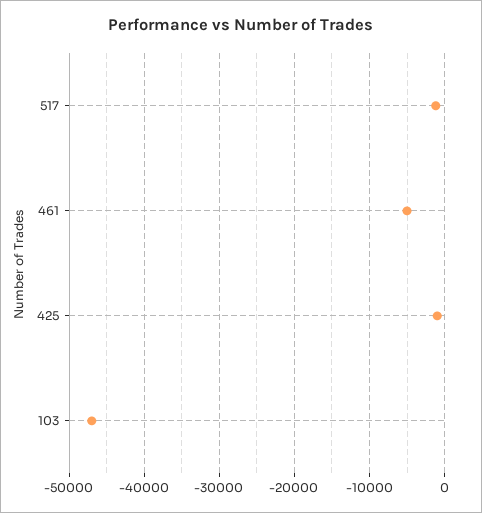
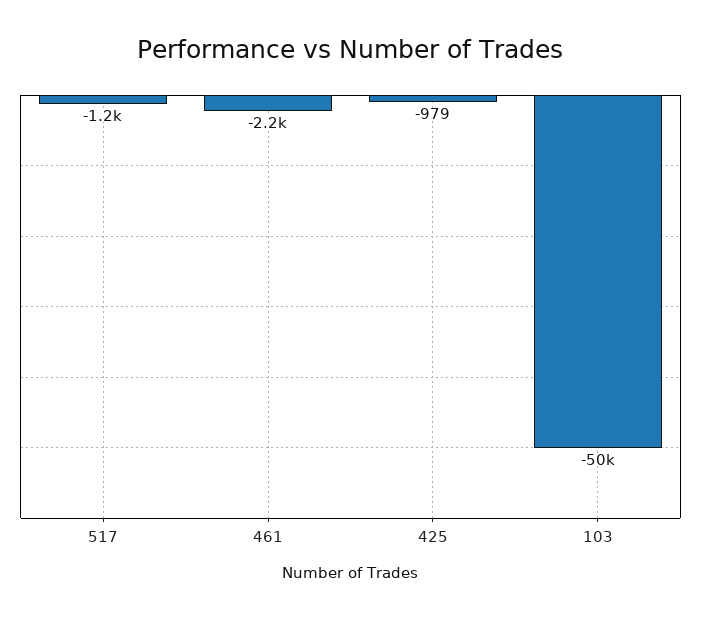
  {
    "517": -1200,
-   "461": -5000,
+   "461": -2200,
    "425": -979,
-   "103": -47000
+   "103": -50000
  }

